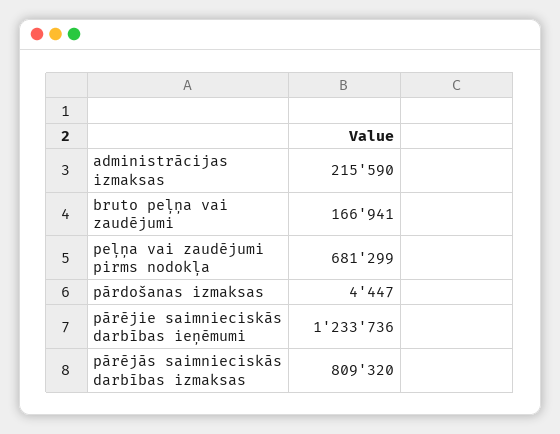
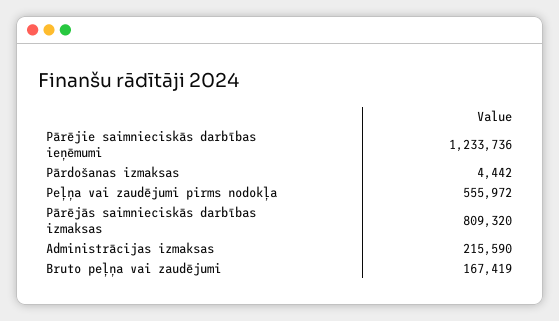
  {
    "administrācijas izmaksas": 215590,
-   "bruto peļņa vai zaudējumi": 166941,
+   "bruto peļņa vai zaudējumi": 167419,
-   "peļņa vai zaudējumi pirms nodokļa": 681299,
+   "peļņa vai zaudējumi pirms nodokļa": 555972,
-   "pārdošanas izmaksas": 4447,
+   "pārdošanas izmaksas": 4442,
    "pārējie saimnieciskās darbības ieņēmumi": 1233736,
    "pārējās saimnieciskās darbības izmaksas": 809320
  }

